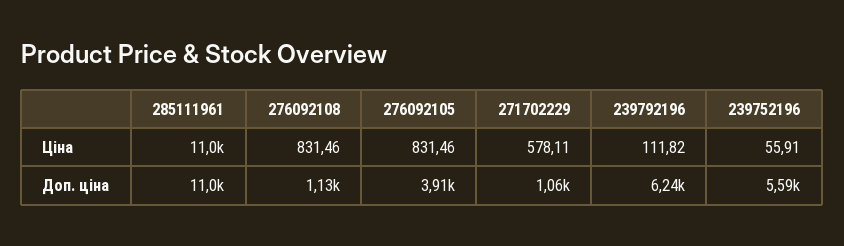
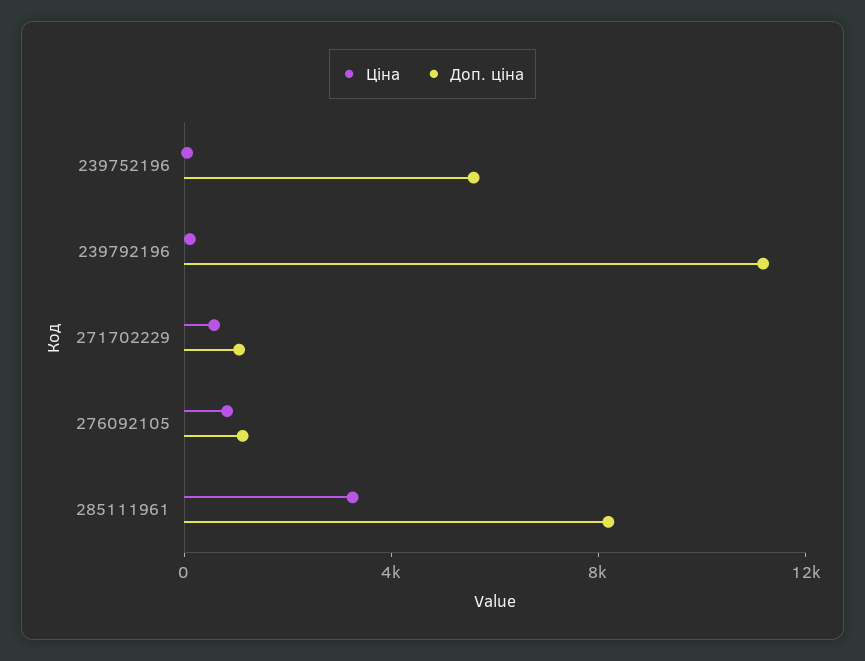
  {
    "Ціна": {
-     "285111961": 11000,
+     "285111961": 3000,
-     "276092108": 831.46,
      "276092105": 831.46,
      "271702229": 578.11,
      "239792196": 111.82,
      "239752196": 55.91
    },
    "Доп. ціна": {
-     "285111961": 11000,
+     "285111961": 8000,
-     "276092108": 1130,
-     "276092105": 3910,
+     "276092105": 1000,
      "271702229": 1060,
-     "239792196": 6240,
+     "239792196": 11000,
      "239752196": 5590
    }
  }

